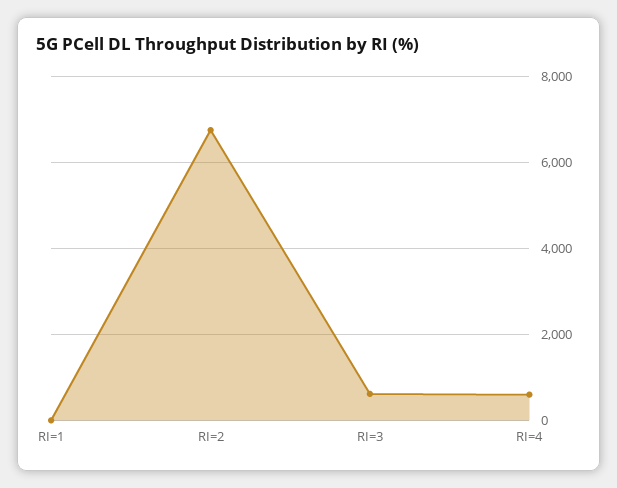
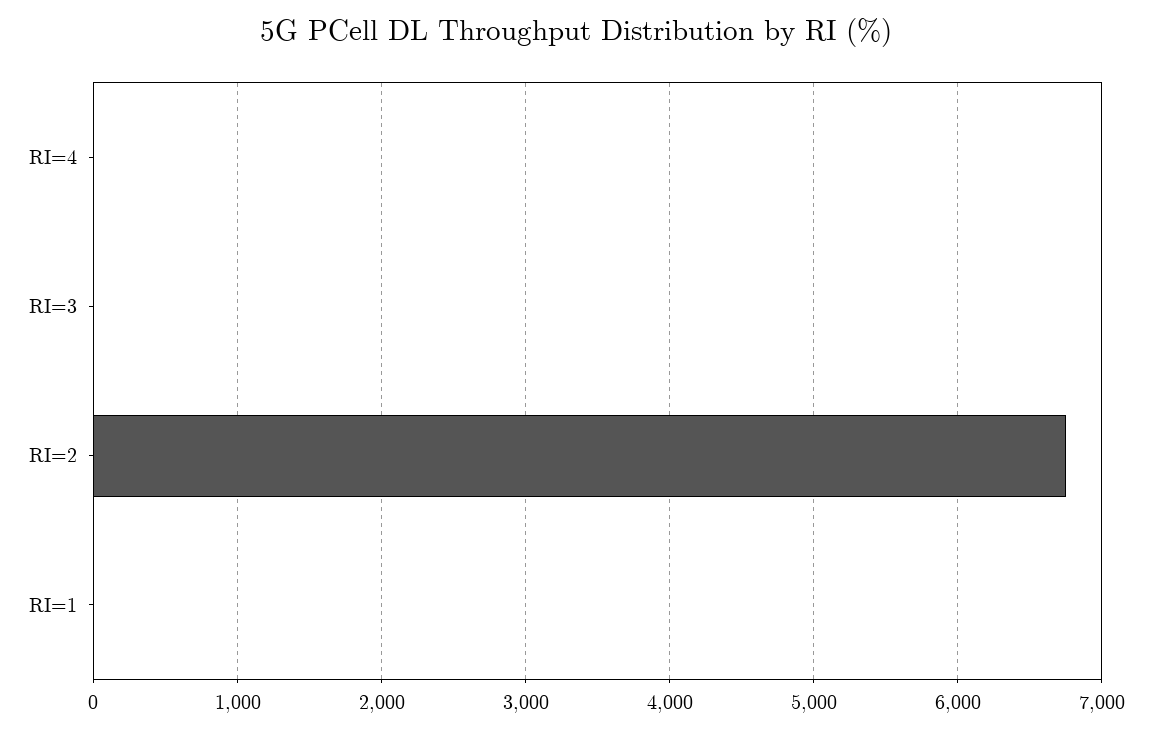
  {
    "RI=1": 0,
    "RI=2": 6700,
-   "RI=3": 600,
+   "RI=3": 0,
-   "RI=4": 600
+   "RI=4": 0
  }

